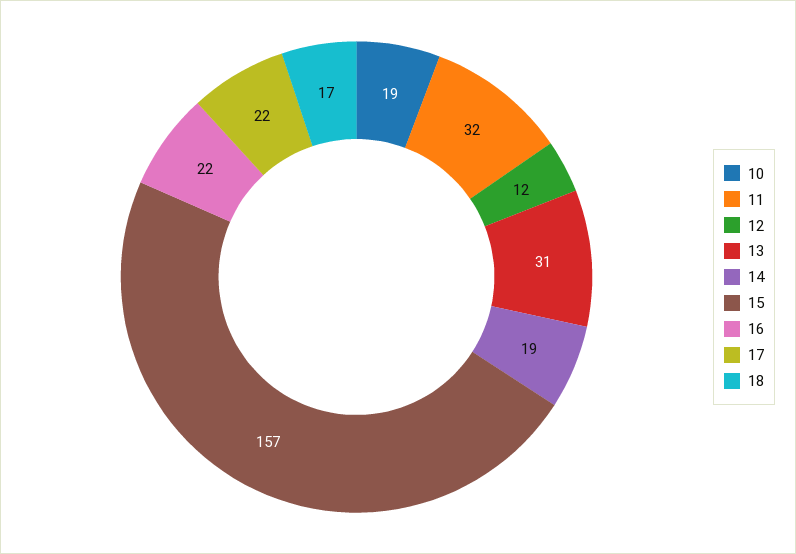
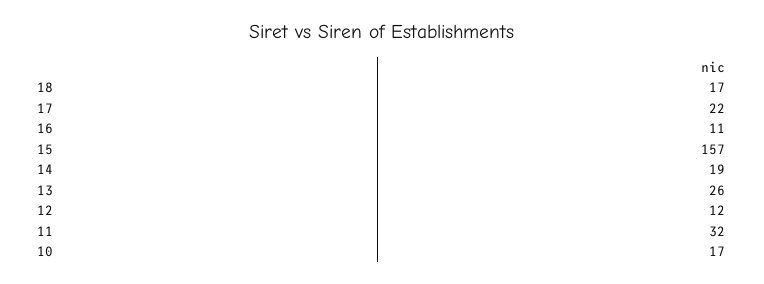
  {
-   "10": 19,
+   "10": 17,
    "11": 32,
    "12": 12,
-   "13": 31,
+   "13": 26,
    "14": 19,
    "15": 157,
-   "16": 22,
+   "16": 11,
    "17": 22,
    "18": 17
  }

